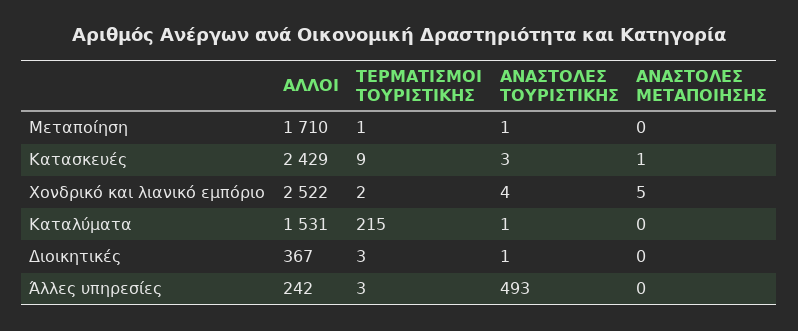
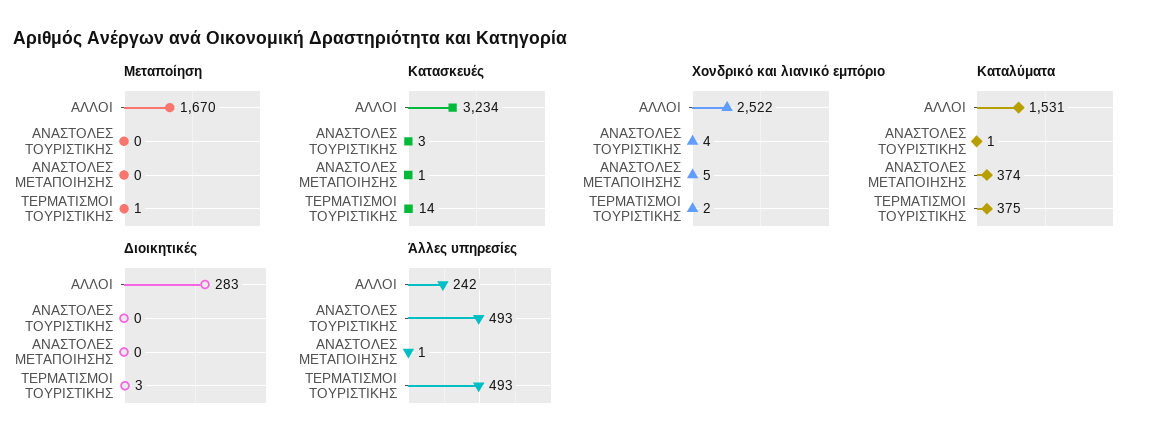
  {
    "Μεταποίηση": {
-     "ΑΛΛΟΙ": 1710,
+     "ΑΛΛΟΙ": 1670,
      "ΤΕΡΜΑΤΙΣΜΟΙ ΤΟΥΡΙΣΤΙΚΗΣ": 1,
-     "ΑΝΑΣΤΟΛΕΣ ΤΟΥΡΙΣΤΙΚΗΣ": 1,
+     "ΑΝΑΣΤΟΛΕΣ ΤΟΥΡΙΣΤΙΚΗΣ": 0,
      "ΑΝΑΣΤΟΛΕΣ ΜΕΤΑΠΟΙΗΣΗΣ": 0
    },
    "Κατασκευές": {
-     "ΑΛΛΟΙ": 2429,
+     "ΑΛΛΟΙ": 3234,
-     "ΤΕΡΜΑΤΙΣΜΟΙ ΤΟΥΡΙΣΤΙΚΗΣ": 9,
+     "ΤΕΡΜΑΤΙΣΜΟΙ ΤΟΥΡΙΣΤΙΚΗΣ": 14,
      "ΑΝΑΣΤΟΛΕΣ ΤΟΥΡΙΣΤΙΚΗΣ": 3,
      "ΑΝΑΣΤΟΛΕΣ ΜΕΤΑΠΟΙΗΣΗΣ": 1
    },
    "Χονδρικό και λιανικό εμπόριο": {
      "ΑΛΛΟΙ": 2522,
      "ΤΕΡΜΑΤΙΣΜΟΙ ΤΟΥΡΙΣΤΙΚΗΣ": 2,
      "ΑΝΑΣΤΟΛΕΣ ΤΟΥΡΙΣΤΙΚΗΣ": 4,
      "ΑΝΑΣΤΟΛΕΣ ΜΕΤΑΠΟΙΗΣΗΣ": 5
    },
    "Καταλύματα": {
      "ΑΛΛΟΙ": 1531,
-     "ΤΕΡΜΑΤΙΣΜΟΙ ΤΟΥΡΙΣΤΙΚΗΣ": 215,
+     "ΤΕΡΜΑΤΙΣΜΟΙ ΤΟΥΡΙΣΤΙΚΗΣ": 375,
      "ΑΝΑΣΤΟΛΕΣ ΤΟΥΡΙΣΤΙΚΗΣ": 1,
-     "ΑΝΑΣΤΟΛΕΣ ΜΕΤΑΠΟΙΗΣΗΣ": 0
+     "ΑΝΑΣΤΟΛΕΣ ΜΕΤΑΠΟΙΗΣΗΣ": 374
    },
    "Διοικητικές": {
-     "ΑΛΛΟΙ": 367,
+     "ΑΛΛΟΙ": 283,
      "ΤΕΡΜΑΤΙΣΜΟΙ ΤΟΥΡΙΣΤΙΚΗΣ": 3,
-     "ΑΝΑΣΤΟΛΕΣ ΤΟΥΡΙΣΤΙΚΗΣ": 1,
+     "ΑΝΑΣΤΟΛΕΣ ΤΟΥΡΙΣΤΙΚΗΣ": 0,
      "ΑΝΑΣΤΟΛΕΣ ΜΕΤΑΠΟΙΗΣΗΣ": 0
    },
    "Άλλες υπηρεσίες": {
      "ΑΛΛΟΙ": 242,
-     "ΤΕΡΜΑΤΙΣΜΟΙ ΤΟΥΡΙΣΤΙΚΗΣ": 3,
+     "ΤΕΡΜΑΤΙΣΜΟΙ ΤΟΥΡΙΣΤΙΚΗΣ": 493,
      "ΑΝΑΣΤΟΛΕΣ ΤΟΥΡΙΣΤΙΚΗΣ": 493,
-     "ΑΝΑΣΤΟΛΕΣ ΜΕΤΑΠΟΙΗΣΗΣ": 0
+     "ΑΝΑΣΤΟΛΕΣ ΜΕΤΑΠΟΙΗΣΗΣ": 1
    }
  }

